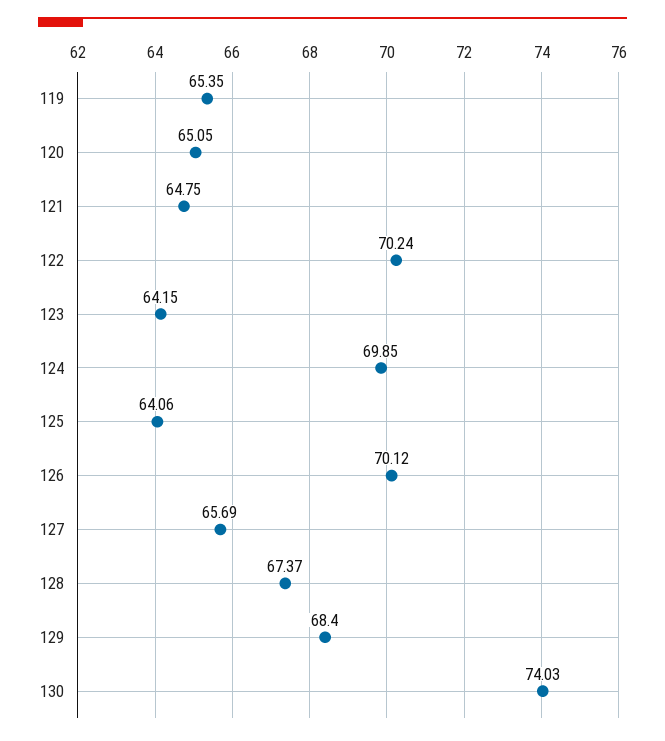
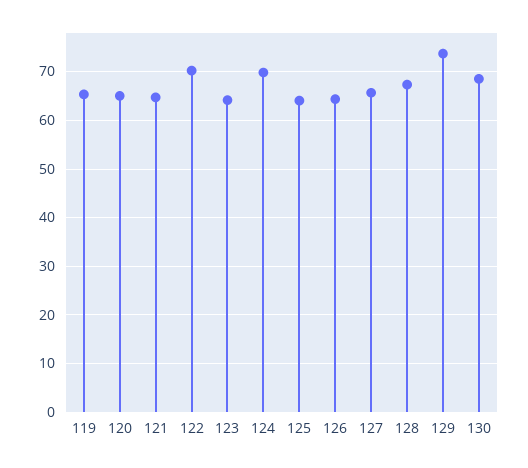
  {
    "119": 65.35,
    "120": 65.05,
    "121": 64.75,
    "122": 70.24,
    "123": 64.15,
    "124": 69.85,
    "125": 64.06,
-   "126": 70.12,
+   "126": 64,
    "127": 65.69,
    "128": 67.37,
-   "129": 68.4,
+   "129": 74,
-   "130": 74.03
+   "130": 68
  }

